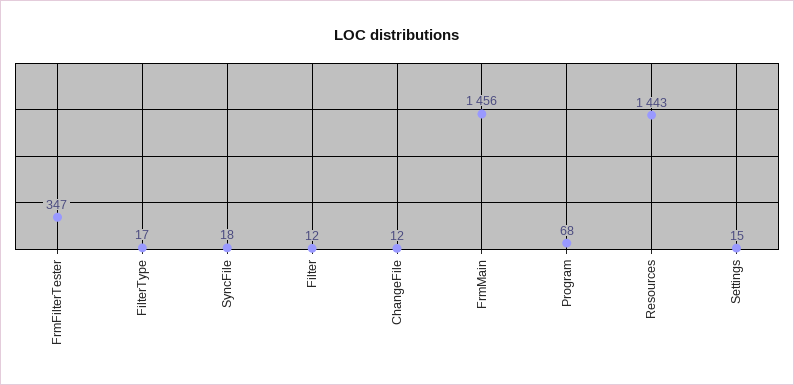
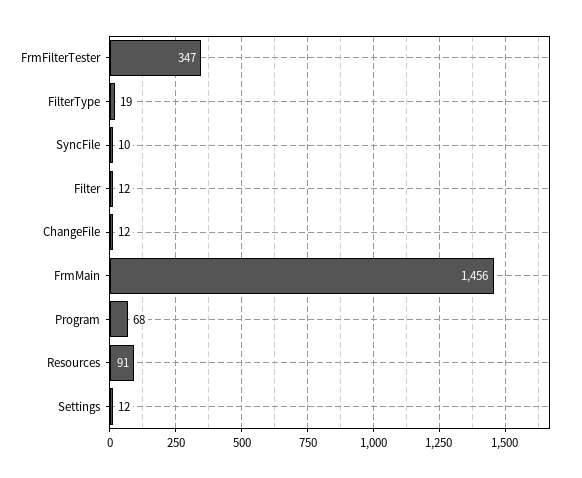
  {
    "FrmFilterTester": 347,
-   "FilterType": 17,
+   "FilterType": 19,
-   "SyncFile": 18,
+   "SyncFile": 10,
    "Filter": 12,
    "ChangeFile": 12,
    "FrmMain": 1456,
    "Program": 68,
-   "Resources": 1443,
+   "Resources": 91,
-   "Settings": 15
+   "Settings": 12
  }

